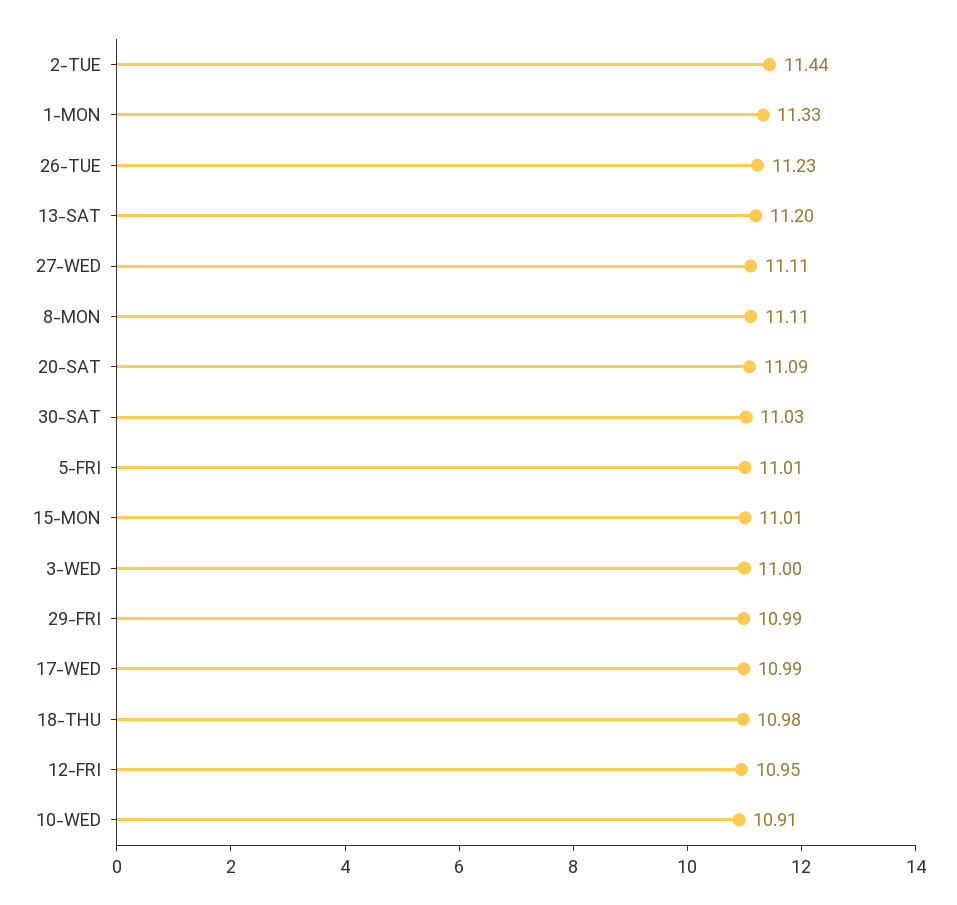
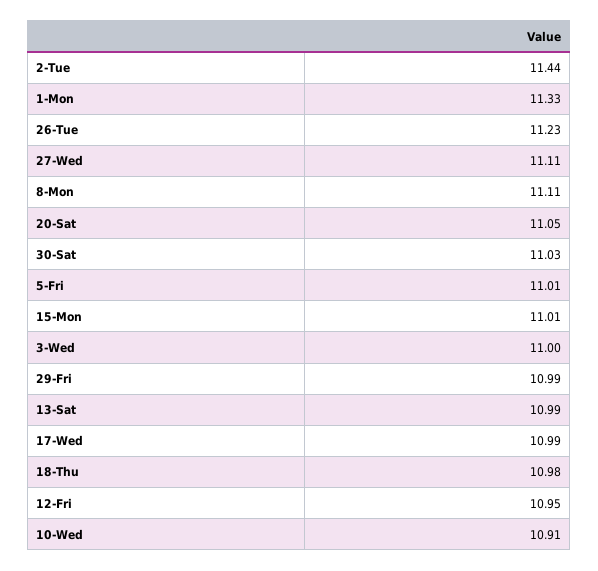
  {
    "2-TUE": 11.44,
    "1-MON": 11.33,
    "26-TUE": 11.23,
-   "13-SAT": 11.2,
+   "13-SAT": 10.99,
    "27-WED": 11.11,
    "8-MON": 11.11,
-   "20-SAT": 11.09,
+   "20-SAT": 11.05,
    "30-SAT": 11.03,
    "5-FRI": 11.01,
    "15-MON": 11.01,
    "3-WED": 11,
    "29-FRI": 10.99,
    "17-WED": 10.99,
    "18-THU": 10.98,
    "12-FRI": 10.95,
    "10-WED": 10.91
  }

